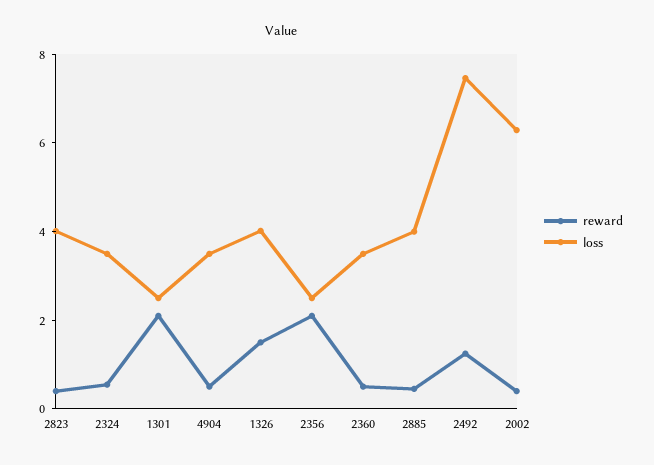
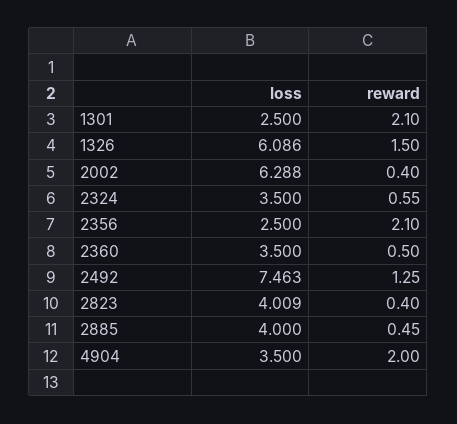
  {
    "reward": {
      "2823": 0.4,
      "2324": 0.55,
      "1301": 2.1,
-     "4904": 0.5,
+     "4904": 2,
      "1326": 1.5,
      "2356": 2.1,
      "2360": 0.5,
      "2885": 0.45,
      "2492": 1.25,
      "2002": 0.4
    },
    "loss": {
      "2823": 4.009,
      "2324": 3.5,
      "1301": 2.5,
      "4904": 3.5,
-     "1326": 4,
+     "1326": 6.086,
      "2356": 2.5,
      "2360": 3.5,
      "2885": 4,
      "2492": 7.463,
      "2002": 6.288
    }
  }

